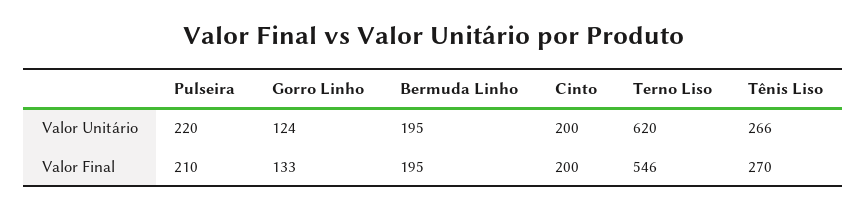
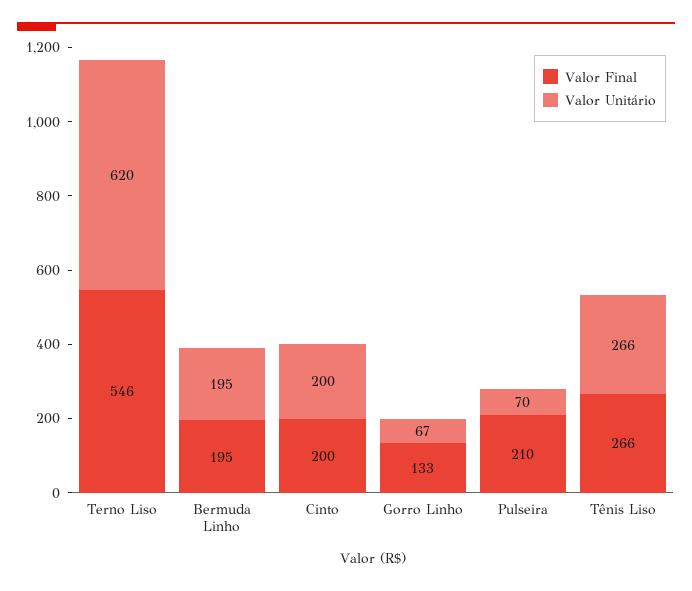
  {
    "Valor Unitário": {
-     "Pulseira": 220,
+     "Pulseira": 70,
-     "Gorro Linho": 124,
+     "Gorro Linho": 67,
      "Bermuda Linho": 195,
      "Cinto": 200,
      "Terno Liso": 620,
      "Tênis Liso": 266
    },
    "Valor Final": {
      "Pulseira": 210,
      "Gorro Linho": 133,
      "Bermuda Linho": 195,
      "Cinto": 200,
      "Terno Liso": 546,
-     "Tênis Liso": 270
+     "Tênis Liso": 266
    }
  }

